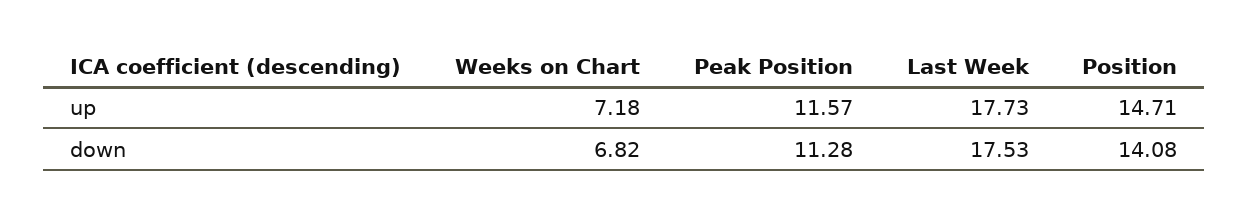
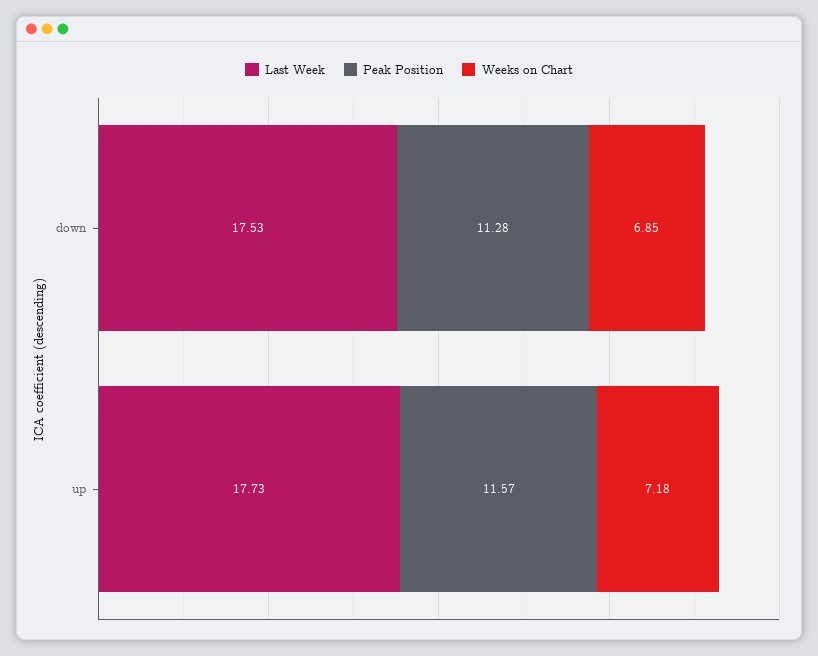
  {
    "Weeks on Chart": {
      "up": 7.18,
-     "down": 6.82
+     "down": 6.85
    },
    "Peak Position": {
      "up": 11.57,
      "down": 11.28
    },
    "Last Week": {
      "up": 17.73,
      "down": 17.53
-   },
+   }
-   "Position": {
-     "up": 14.71,
-     "down": 14.08
-   }
  }

